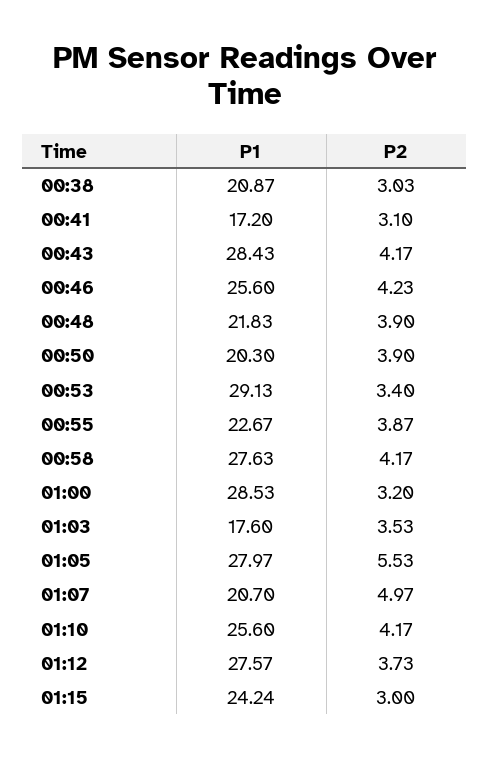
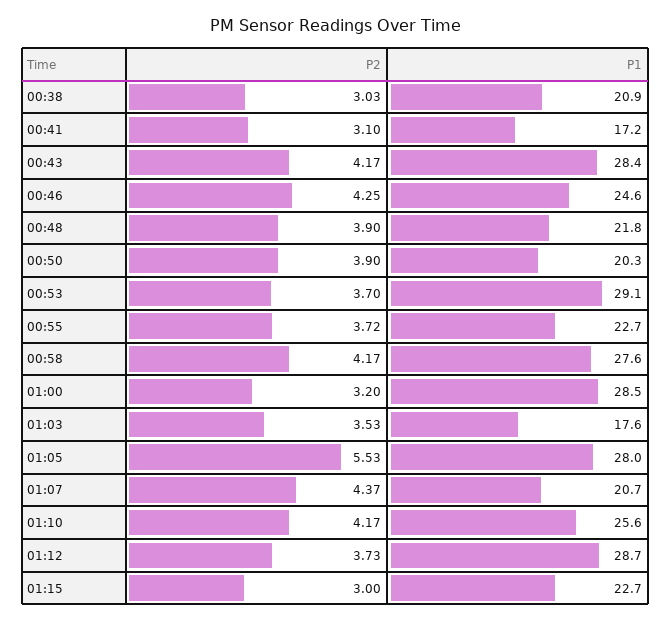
  {
    "P1": {
      "00:38": 20.87,
      "00:41": 17.2,
      "00:43": 28.43,
-     "00:46": 25.6,
+     "00:46": 24.6,
      "00:48": 21.83,
      "00:50": 20.3,
      "00:53": 29.13,
      "00:55": 22.67,
      "00:58": 27.63,
      "01:00": 28.53,
      "01:03": 17.6,
      "01:05": 27.97,
      "01:07": 20.7,
      "01:10": 25.6,
-     "01:12": 27.57,
+     "01:12": 28.7,
-     "01:15": 24.24
+     "01:15": 22.7
    },
    "P2": {
      "00:38": 3.03,
      "00:41": 3.1,
      "00:43": 4.17,
-     "00:46": 4.23,
+     "00:46": 4.25,
      "00:48": 3.9,
      "00:50": 3.9,
-     "00:53": 3.4,
+     "00:53": 3.7,
-     "00:55": 3.87,
+     "00:55": 3.72,
      "00:58": 4.17,
      "01:00": 3.2,
      "01:03": 3.53,
      "01:05": 5.53,
-     "01:07": 4.97,
+     "01:07": 4.37,
      "01:10": 4.17,
      "01:12": 3.73,
      "01:15": 3
    }
  }

